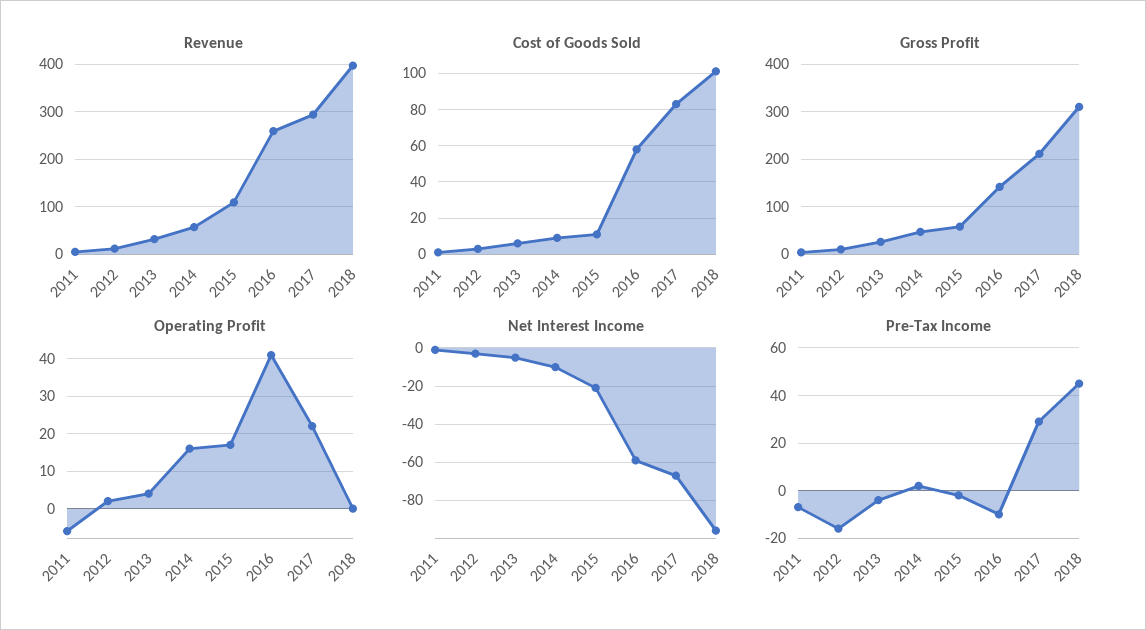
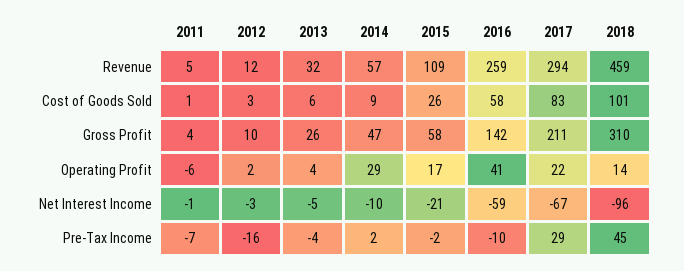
  {
    "Revenue": {
      "2011": 5,
      "2012": 12,
      "2013": 32,
      "2014": 57,
      "2015": 109,
      "2016": 259,
      "2017": 294,
-     "2018": 400
+     "2018": 459
    },
    "Cost of Goods Sold": {
      "2011": 1,
      "2012": 3,
      "2013": 6,
      "2014": 9,
-     "2015": 10,
+     "2015": 26,
      "2016": 58,
      "2017": 83,
      "2018": 101
    },
    "Gross Profit": {
      "2011": 4,
      "2012": 10,
      "2013": 26,
      "2014": 47,
      "2015": 58,
      "2016": 142,
      "2017": 211,
      "2018": 310
    },
    "Operating Profit": {
      "2011": -6,
      "2012": 2,
      "2013": 4,
-     "2014": 15,
+     "2014": 29,
      "2015": 17,
      "2016": 41,
      "2017": 22,
-     "2018": 0
+     "2018": 14
    },
    "Net Interest Income": {
      "2011": -1,
      "2012": -3,
      "2013": -5,
      "2014": -10,
      "2015": -21,
      "2016": -59,
      "2017": -67,
      "2018": -96
    },
    "Pre-Tax Income": {
      "2011": -7,
      "2012": -16,
      "2013": -4,
      "2014": 2,
      "2015": -2,
      "2016": -10,
      "2017": 29,
      "2018": 45
    }
  }

